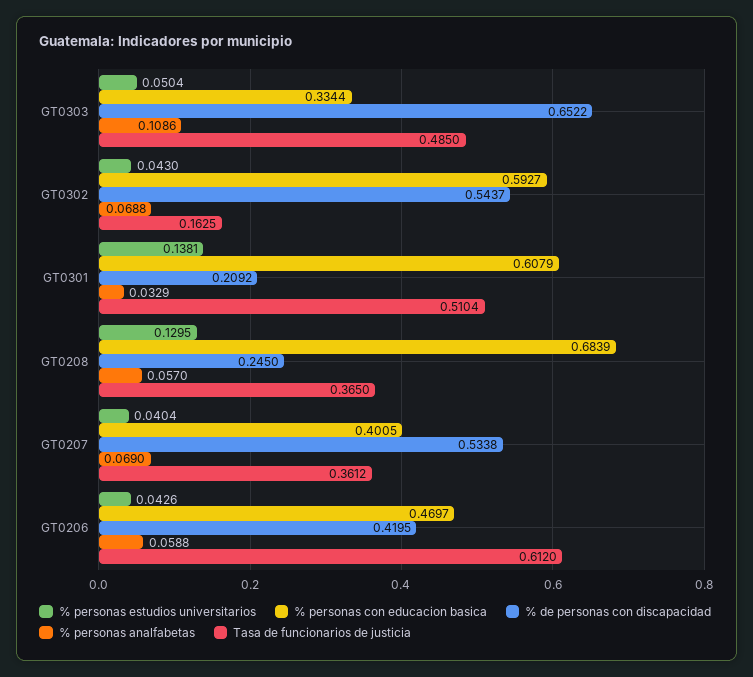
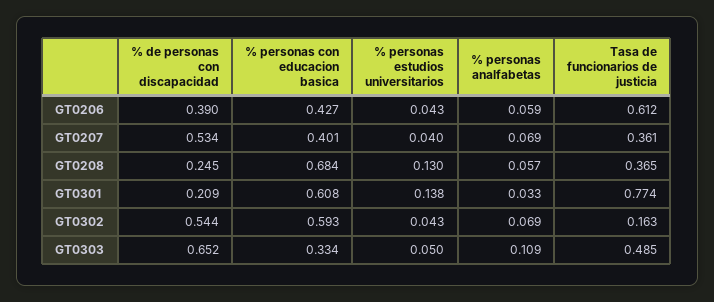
  {
    "% personas estudios universitarios": {
      "GT0303": 0.0504,
      "GT0302": 0.043,
      "GT0301": 0.1381,
      "GT0208": 0.1295,
      "GT0207": 0.0404,
      "GT0206": 0.0426
    },
    "% personas con educacion basica": {
      "GT0303": 0.3344,
      "GT0302": 0.5927,
      "GT0301": 0.6079,
      "GT0208": 0.6839,
      "GT0207": 0.4005,
-     "GT0206": 0.4697
+     "GT0206": 0.427
    },
    "% de personas con discapacidad": {
      "GT0303": 0.6522,
      "GT0302": 0.5437,
      "GT0301": 0.2092,
      "GT0208": 0.245,
      "GT0207": 0.5338,
-     "GT0206": 0.4195
+     "GT0206": 0.39
    },
    "% personas analfabetas": {
      "GT0303": 0.1086,
      "GT0302": 0.0688,
      "GT0301": 0.0329,
      "GT0208": 0.057,
      "GT0207": 0.069,
      "GT0206": 0.0588
    },
    "Tasa de funcionarios de justicia": {
      "GT0303": 0.485,
      "GT0302": 0.1625,
-     "GT0301": 0.5104,
+     "GT0301": 0.774,
      "GT0208": 0.365,
      "GT0207": 0.3612,
      "GT0206": 0.612
    }
  }

